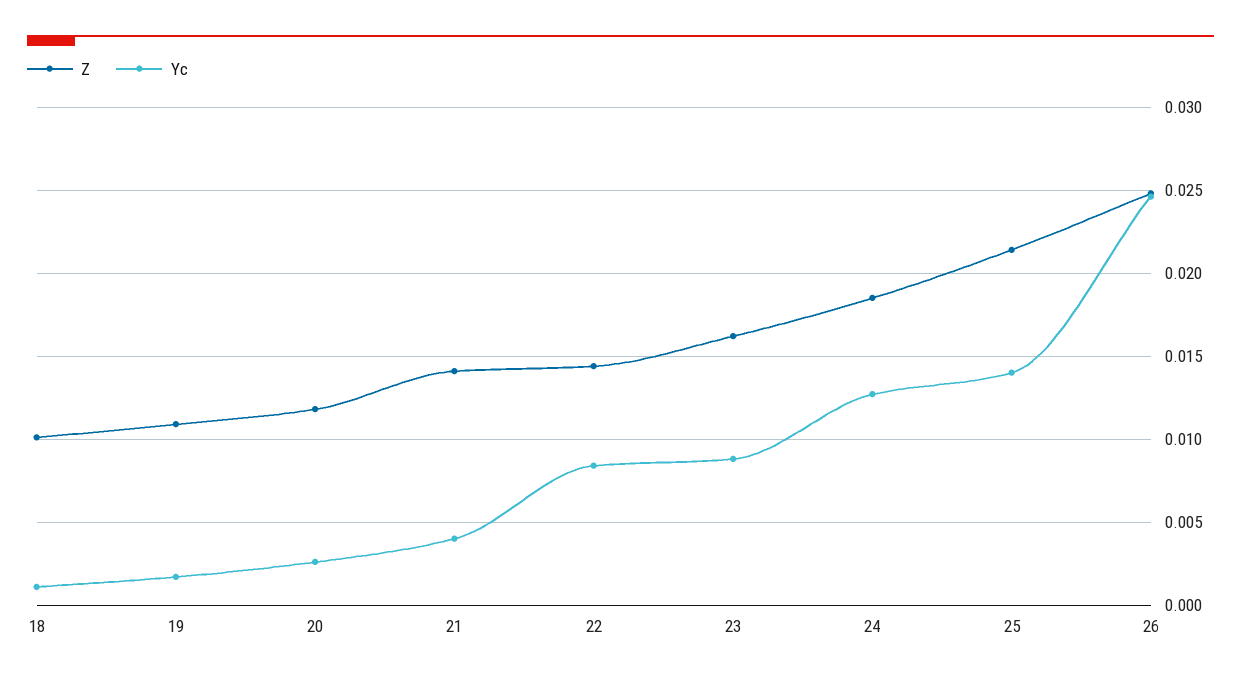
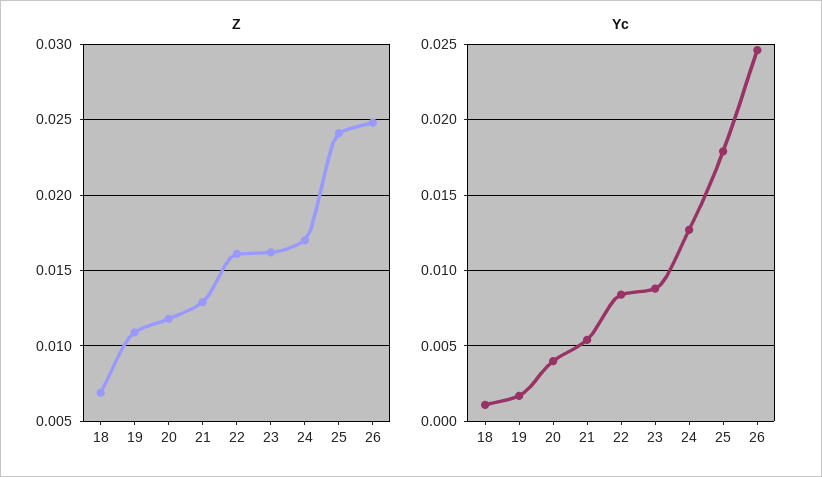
  {
    "Z": {
-     "18": 0.01,
+     "18": 0.007,
      "19": 0.011,
      "20": 0.012,
-     "21": 0.014,
+     "21": 0.013,
-     "22": 0.0145,
+     "22": 0.016,
      "23": 0.016,
-     "24": 0.0185,
+     "24": 0.017,
-     "25": 0.0215,
+     "25": 0.024,
      "26": 0.025
    },
    "Yc": {
      "18": 0.001,
      "19": 0.0015,
-     "20": 0.0025,
+     "20": 0.004,
-     "21": 0.004,
+     "21": 0.0055,
      "22": 0.0085,
      "23": 0.009,
      "24": 0.0125,
-     "25": 0.014,
+     "25": 0.018,
      "26": 0.0245
    }
  }

